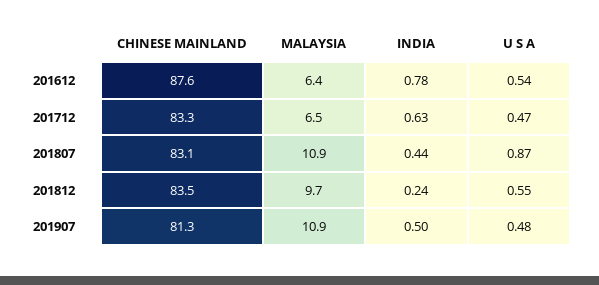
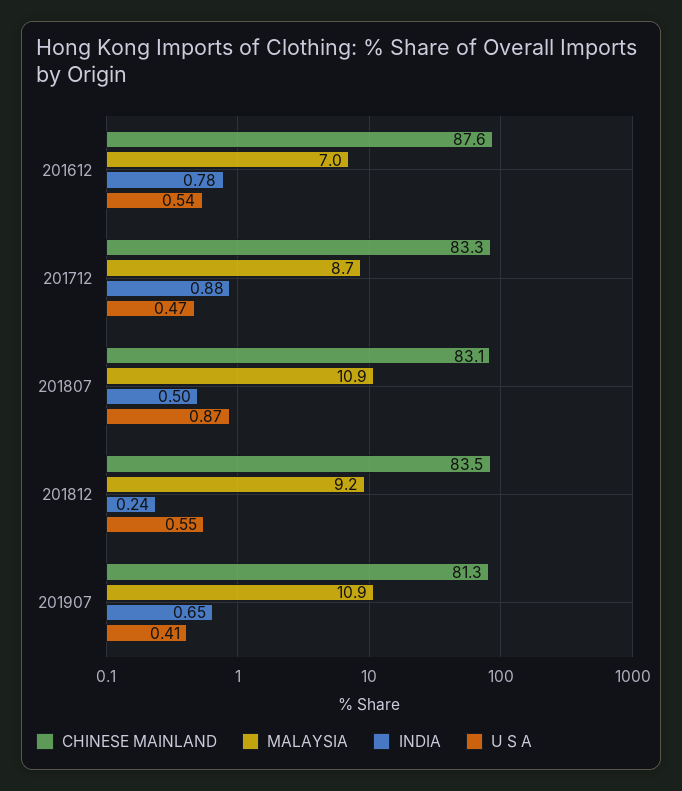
  {
    "CHINESE MAINLAND": {
      "201612": 87.6,
      "201712": 83.3,
      "201807": 83.1,
      "201812": 83.5,
      "201907": 81.3
    },
    "MALAYSIA": {
-     "201612": 6.4,
+     "201612": 7,
-     "201712": 6.5,
+     "201712": 8.7,
      "201807": 10.9,
-     "201812": 9.7,
+     "201812": 9.2,
      "201907": 10.9
    },
    "INDIA": {
      "201612": 0.78,
-     "201712": 0.63,
+     "201712": 0.88,
-     "201807": 0.44,
+     "201807": 0.5,
      "201812": 0.24,
-     "201907": 0.5
+     "201907": 0.65
    },
    "U S A": {
      "201612": 0.54,
      "201712": 0.47,
      "201807": 0.87,
      "201812": 0.55,
-     "201907": 0.48
+     "201907": 0.41
    }
  }

